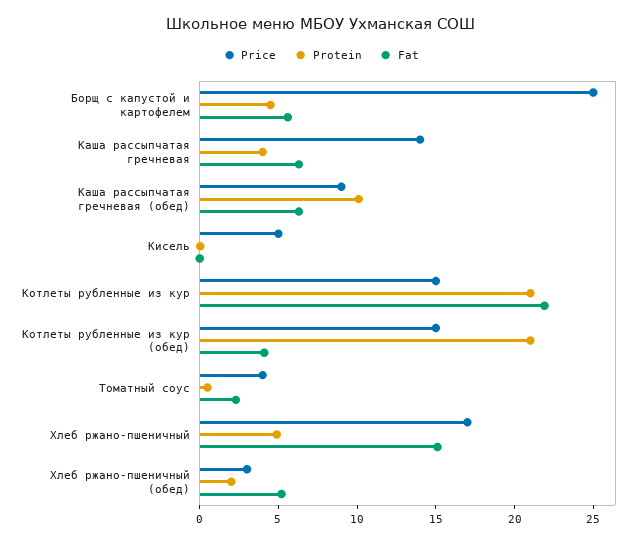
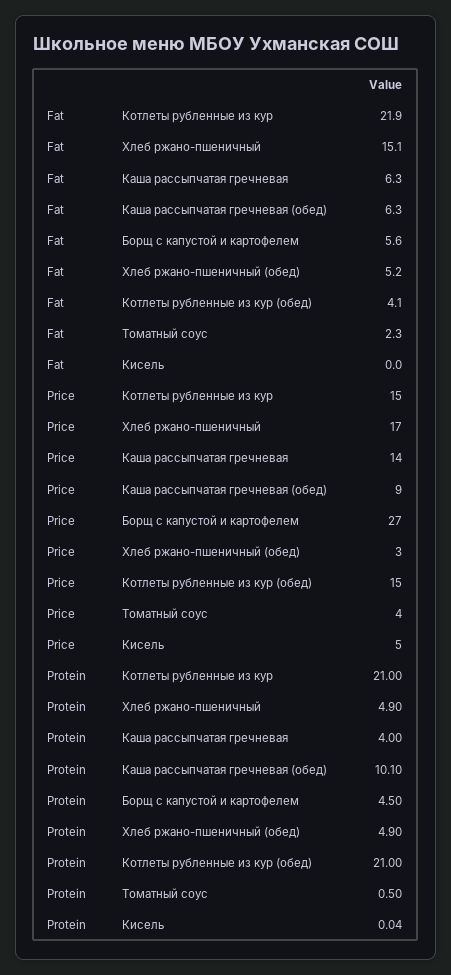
  {
    "Price": {
-     "Борщ с капустой и картофелем": 25,
+     "Борщ с капустой и картофелем": 27,
      "Каша рассыпчатая гречневая": 14,
      "Каша рассыпчатая гречневая (обед)": 9,
      "Кисель": 5,
      "Котлеты рубленные из кур": 15,
      "Котлеты рубленные из кур (обед)": 15,
      "Томатный соус": 4,
      "Хлеб ржано-пшеничный": 17,
      "Хлеб ржано-пшеничный (обед)": 3
    },
    "Protein": {
      "Борщ с капустой и картофелем": 4.5,
      "Каша рассыпчатая гречневая": 4,
      "Каша рассыпчатая гречневая (обед)": 10.1,
      "Кисель": 0.04,
      "Котлеты рубленные из кур": 21,
      "Котлеты рубленные из кур (обед)": 21,
      "Томатный соус": 0.5,
      "Хлеб ржано-пшеничный": 4.9,
-     "Хлеб ржано-пшеничный (обед)": 2
+     "Хлеб ржано-пшеничный (обед)": 4.9
    },
    "Fat": {
      "Борщ с капустой и картофелем": 5.6,
      "Каша рассыпчатая гречневая": 6.3,
      "Каша рассыпчатая гречневая (обед)": 6.3,
      "Кисель": 0,
      "Котлеты рубленные из кур": 21.9,
      "Котлеты рубленные из кур (обед)": 4.1,
      "Томатный соус": 2.3,
      "Хлеб ржано-пшеничный": 15.1,
      "Хлеб ржано-пшеничный (обед)": 5.2
    }
  }

